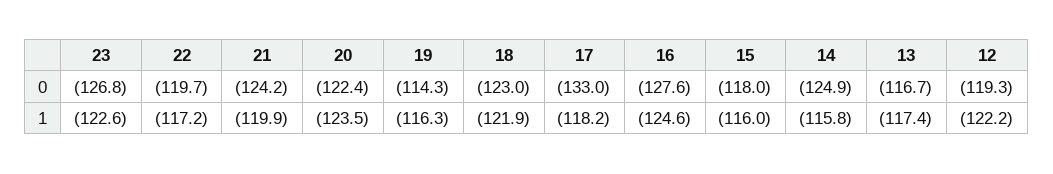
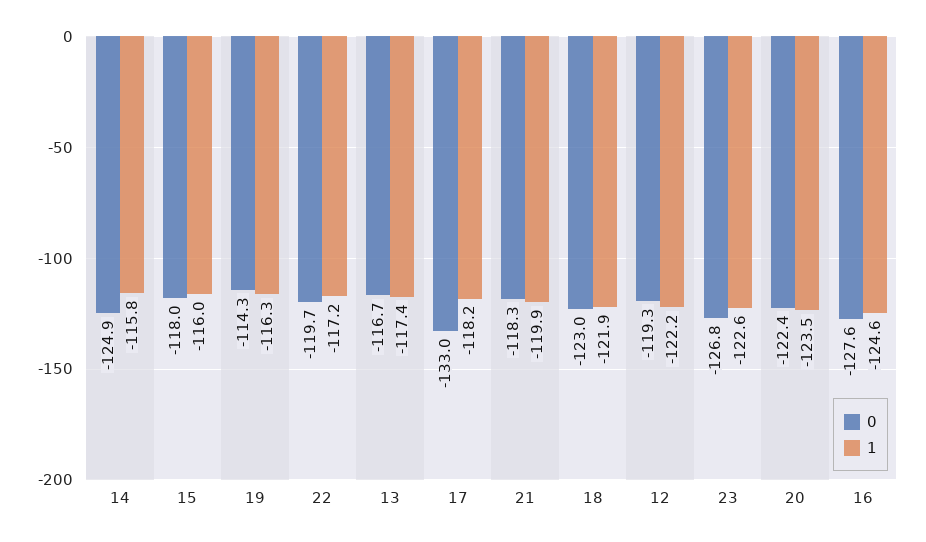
  {
    "0": {
      "23": -126.8,
      "22": -119.7,
-     "21": -124.2,
+     "21": -118.3,
      "20": -122.4,
      "19": -114.3,
      "18": -123,
      "17": -133,
      "16": -127.6,
      "15": -118,
      "14": -124.9,
      "13": -116.7,
      "12": -119.3
    },
    "1": {
      "23": -122.6,
      "22": -117.2,
      "21": -119.9,
      "20": -123.5,
      "19": -116.3,
      "18": -121.9,
      "17": -118.2,
      "16": -124.6,
      "15": -116,
      "14": -115.8,
      "13": -117.4,
      "12": -122.2
    }
  }

